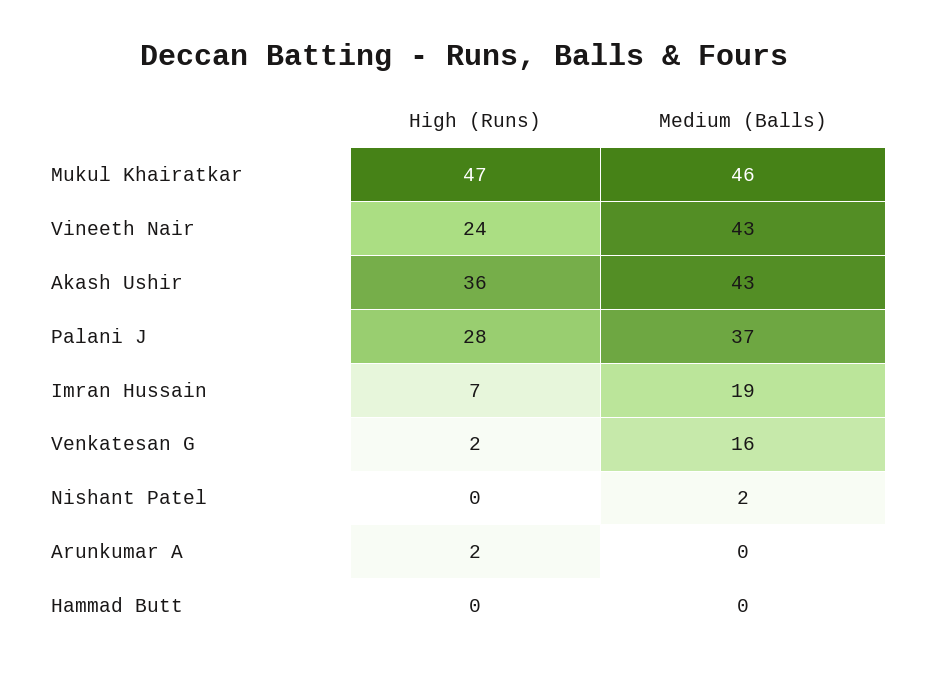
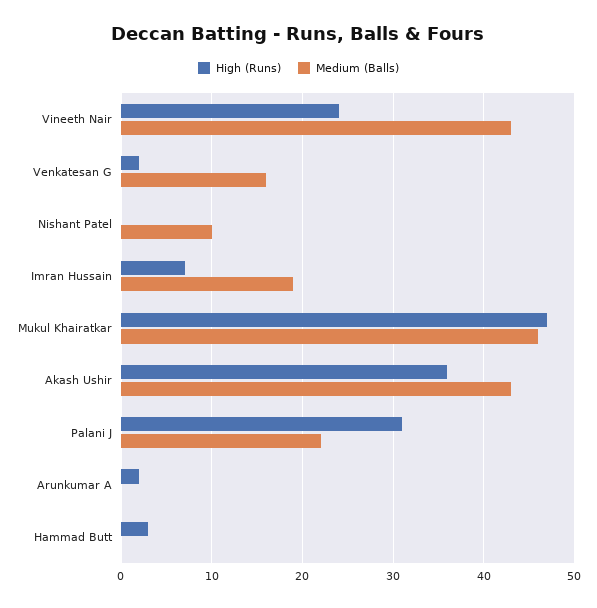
  {
    "High (Runs)": {
      "Mukul Khairatkar": 47,
      "Vineeth Nair": 24,
      "Akash Ushir": 36,
-     "Palani J": 28,
+     "Palani J": 31,
      "Imran Hussain": 7,
      "Venkatesan G": 2,
      "Nishant Patel": 0,
      "Arunkumar A": 2,
-     "Hammad Butt": 0
+     "Hammad Butt": 3
    },
    "Medium (Balls)": {
      "Mukul Khairatkar": 46,
      "Vineeth Nair": 43,
      "Akash Ushir": 43,
-     "Palani J": 37,
+     "Palani J": 22,
      "Imran Hussain": 19,
      "Venkatesan G": 16,
-     "Nishant Patel": 2,
+     "Nishant Patel": 10,
      "Arunkumar A": 0,
      "Hammad Butt": 0
    }
  }

